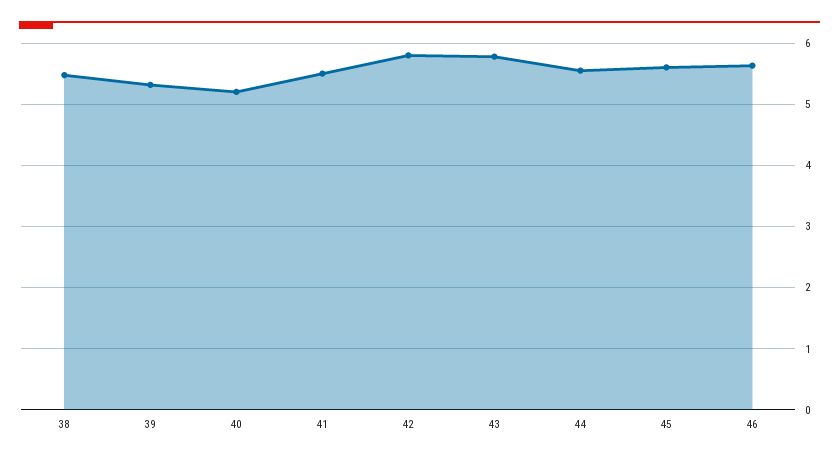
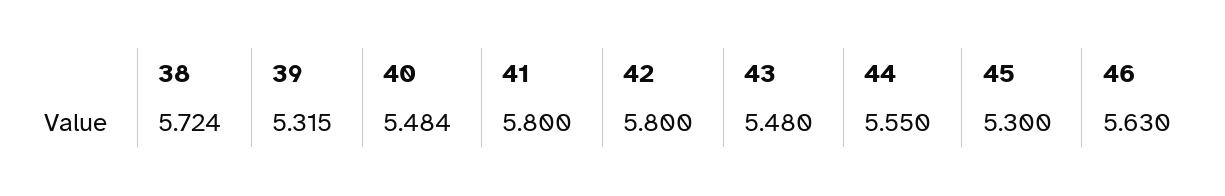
  {
-   "38": 5.5,
+   "38": 5.724,
    "39": 5.315,
-   "40": 5.2,
+   "40": 5.484,
-   "41": 5.5,
+   "41": 5.8,
    "42": 5.8,
-   "43": 5.8,
+   "43": 5.48,
    "44": 5.55,
-   "45": 5.6,
+   "45": 5.3,
    "46": 5.63
  }

